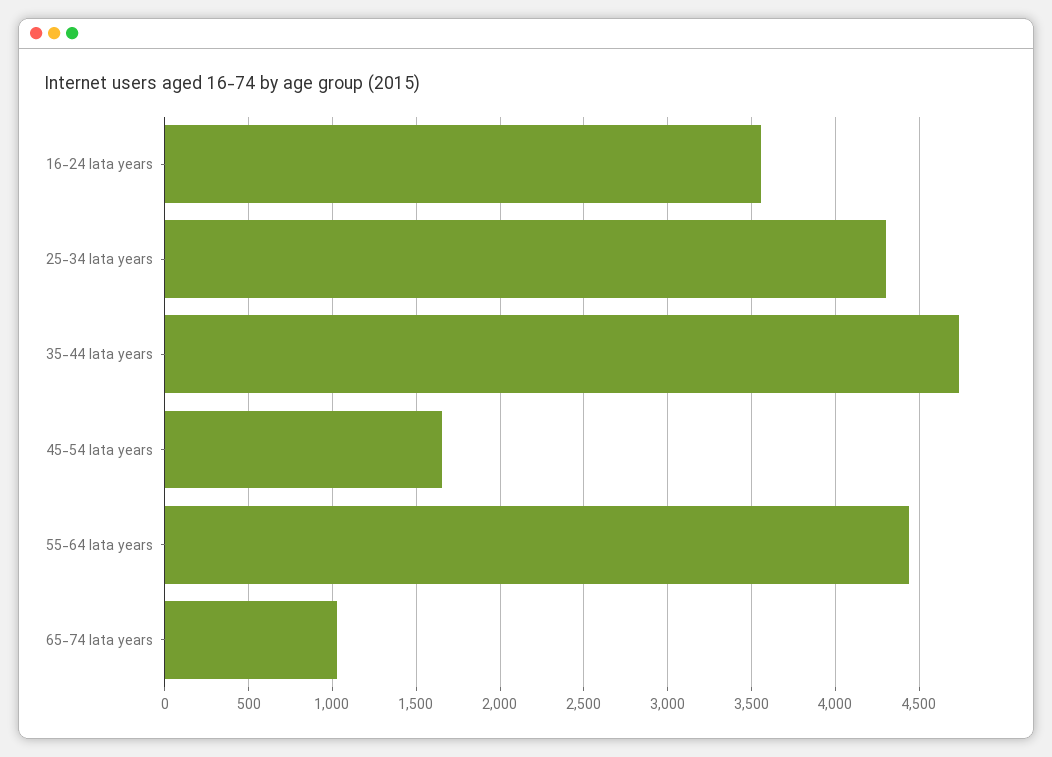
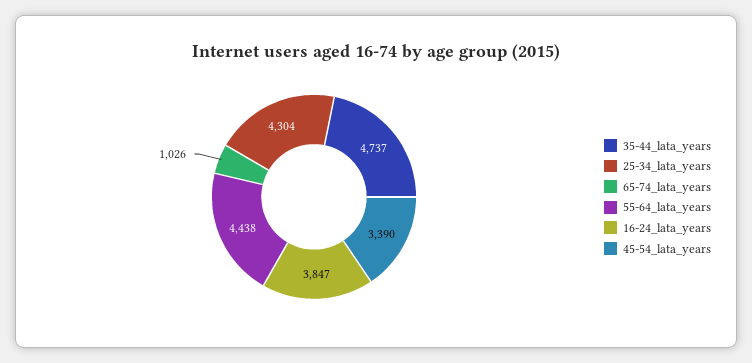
  {
-   "16-24 lata years": 3550,
+   "16-24 lata years": 3847,
    "25-34 lata years": 4304,
    "35-44 lata years": 4737,
-   "45-54 lata years": 1650,
+   "45-54 lata years": 3390,
    "55-64 lata years": 4438,
    "65-74 lata years": 1026
  }

